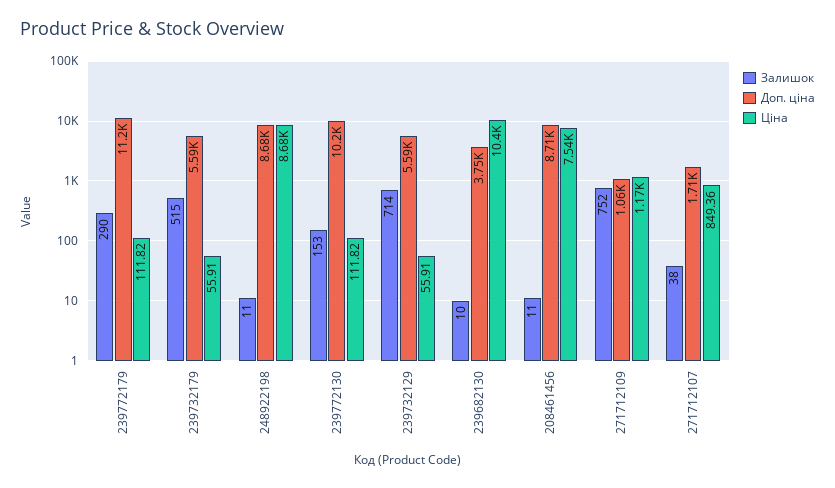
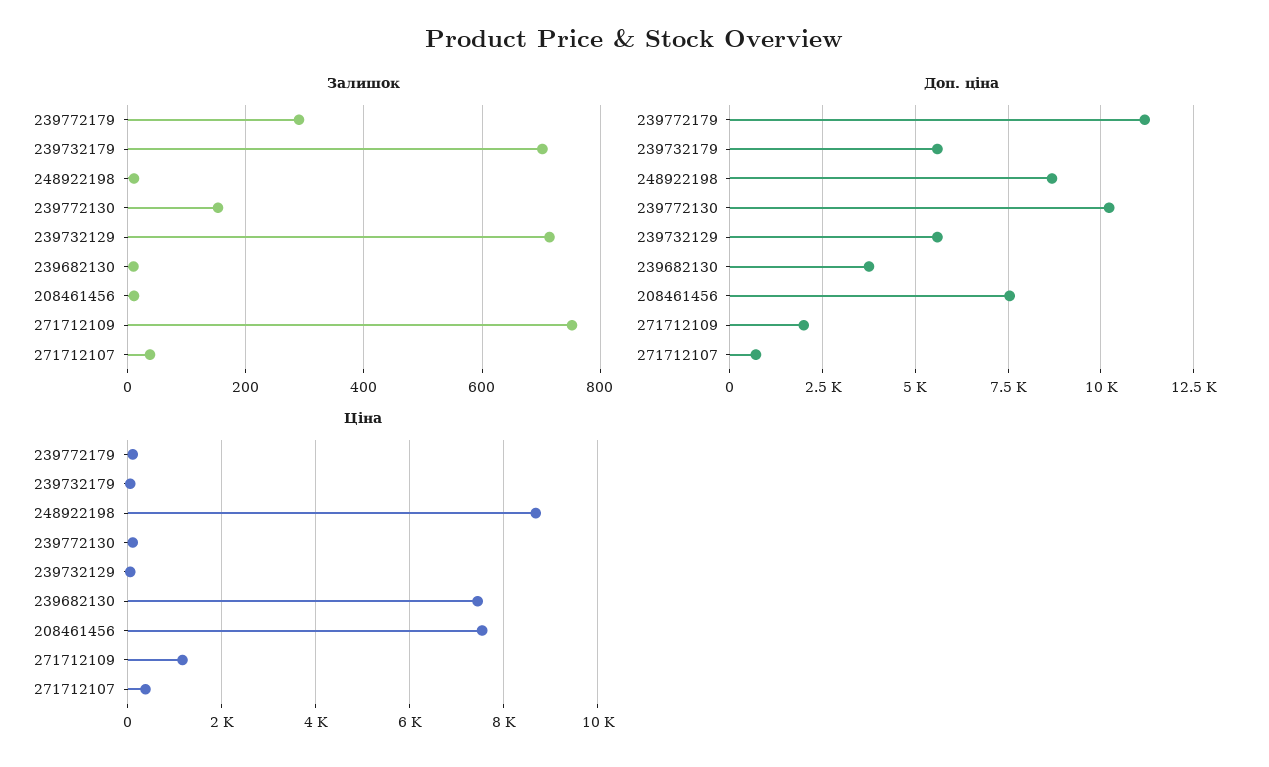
  {
    "Залишок": {
      "239772179": 290,
-     "239732179": 515,
+     "239732179": 700,
      "248922198": 11,
      "239772130": 153,
      "239732129": 714,
      "239682130": 10,
      "208461456": 11,
      "271712109": 752,
      "271712107": 38
    },
    "Доп. ціна": {
      "239772179": 11200,
      "239732179": 5590,
      "248922198": 8680,
      "239772130": 10200,
      "239732129": 5590,
      "239682130": 3750,
-     "208461456": 8710,
+     "208461456": 7500,
-     "271712109": 1060,
+     "271712109": 2000,
-     "271712107": 1710
+     "271712107": 750
    },
    "Ціна": {
      "239772179": 111.82,
      "239732179": 55.91,
      "248922198": 8680,
      "239772130": 111.82,
      "239732129": 55.91,
-     "239682130": 10400,
+     "239682130": 7400,
      "208461456": 7540,
      "271712109": 1170,
-     "271712107": 849.36
+     "271712107": 400
    }
  }

